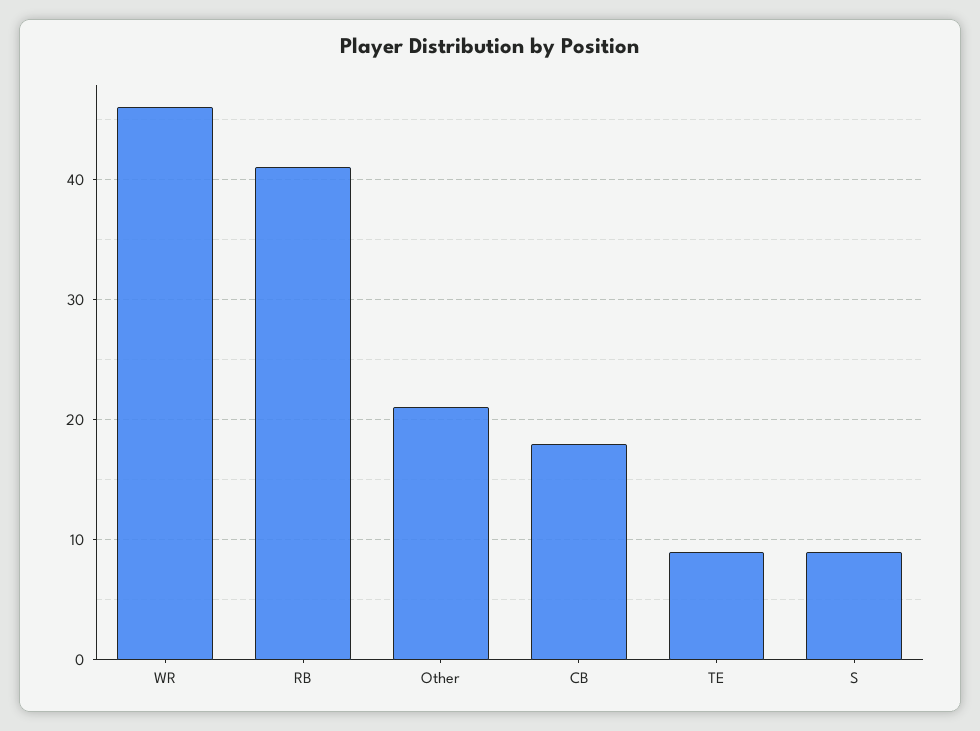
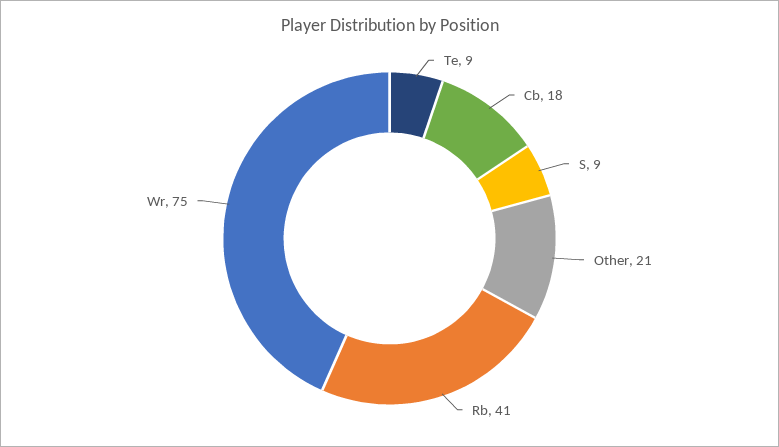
  {
-   "WR": 46,
+   "WR": 75,
    "RB": 41,
    "Other": 21,
    "CB": 18,
    "TE": 9,
    "S": 9
  }

